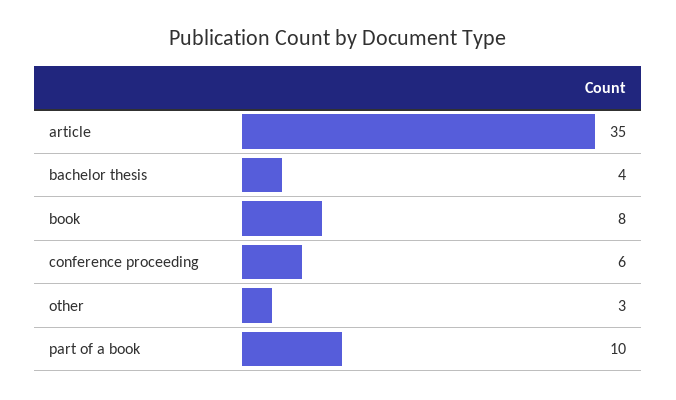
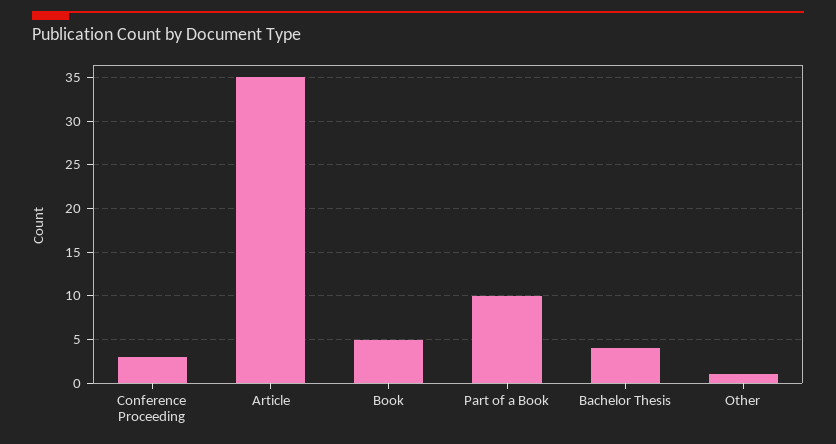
  {
    "article": 35,
    "bachelor thesis": 4,
-   "book": 8,
+   "book": 5,
-   "conference proceeding": 6,
+   "conference proceeding": 3,
-   "other": 3,
+   "other": 1,
    "part of a book": 10
  }

